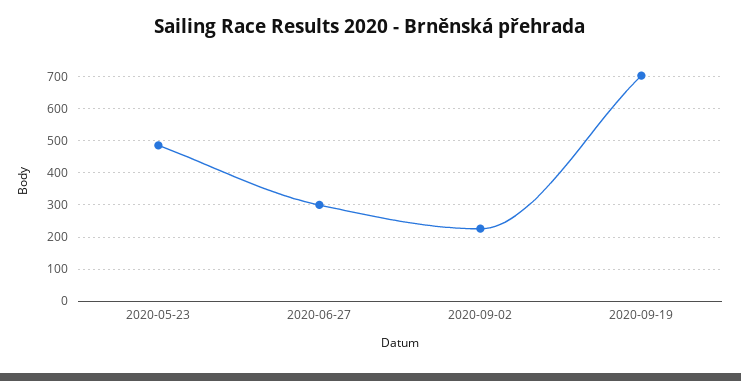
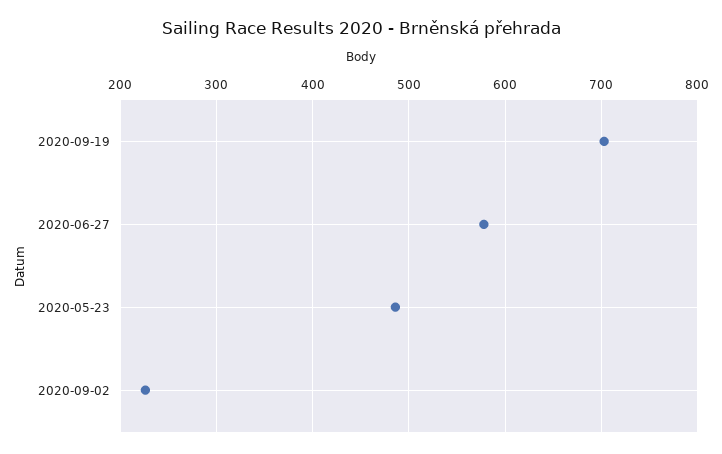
  {
    "2020-05-23": 490,
-   "2020-06-27": 300,
+   "2020-06-27": 580,
    "2020-09-02": 230,
    "2020-09-19": 700
  }

